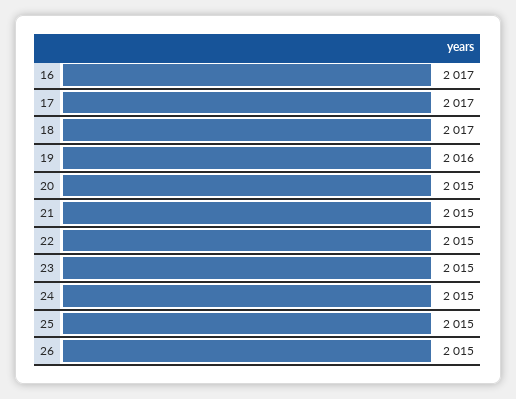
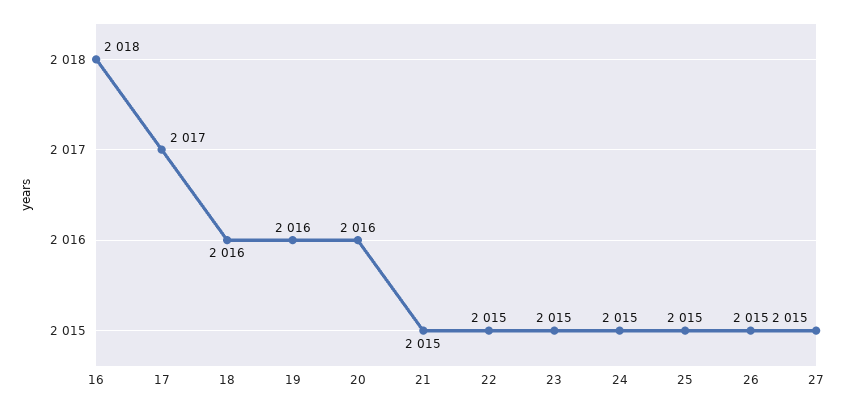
  {
-   "16": 2017,
+   "16": 2018,
    "17": 2017,
-   "18": 2017,
+   "18": 2016,
    "19": 2016,
-   "20": 2015,
+   "20": 2016,
    "21": 2015,
    "22": 2015,
    "23": 2015,
    "24": 2015,
    "25": 2015,
-   "26": 2015
+   "26": 2015,
+   "27": 2015
  }

